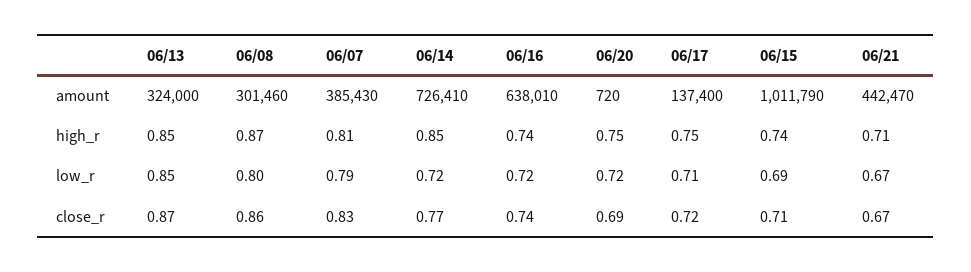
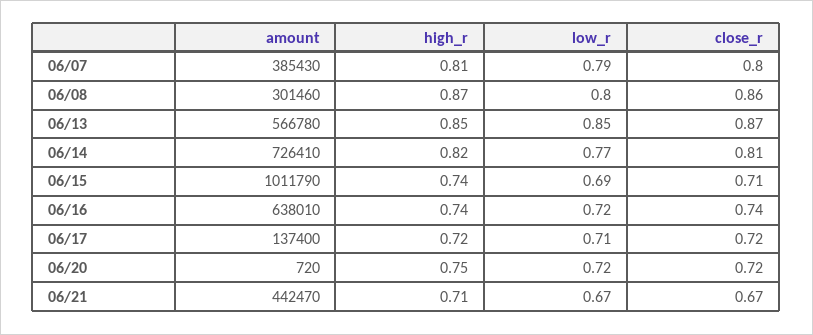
  {
    "06/13": {
-     "amount": 324000,
+     "amount": 566780,
      "high_r": 0.85,
      "low_r": 0.85,
      "close_r": 0.87
    },
    "06/08": {
      "amount": 301460,
      "high_r": 0.87,
      "low_r": 0.8,
      "close_r": 0.86
    },
    "06/07": {
      "amount": 385430,
      "high_r": 0.81,
      "low_r": 0.79,
-     "close_r": 0.83
+     "close_r": 0.8
    },
    "06/14": {
      "amount": 726410,
-     "high_r": 0.85,
+     "high_r": 0.82,
-     "low_r": 0.72,
+     "low_r": 0.77,
-     "close_r": 0.77
+     "close_r": 0.81
    },
    "06/16": {
      "amount": 638010,
      "high_r": 0.74,
      "low_r": 0.72,
      "close_r": 0.74
    },
    "06/20": {
      "amount": 720,
      "high_r": 0.75,
      "low_r": 0.72,
-     "close_r": 0.69
+     "close_r": 0.72
    },
    "06/17": {
      "amount": 137400,
-     "high_r": 0.75,
+     "high_r": 0.72,
      "low_r": 0.71,
      "close_r": 0.72
    },
    "06/15": {
      "amount": 1011790,
      "high_r": 0.74,
      "low_r": 0.69,
      "close_r": 0.71
    },
    "06/21": {
      "amount": 442470,
      "high_r": 0.71,
      "low_r": 0.67,
      "close_r": 0.67
    }
  }

